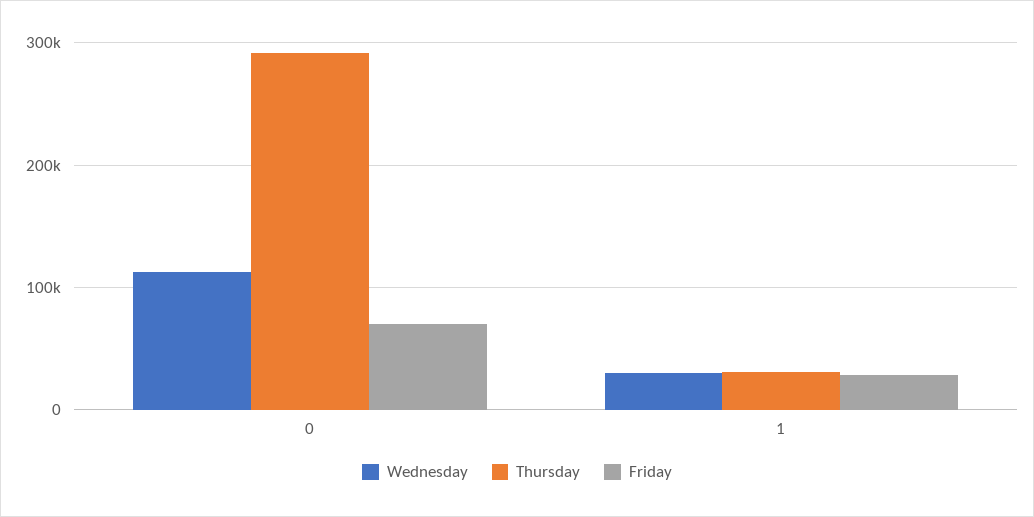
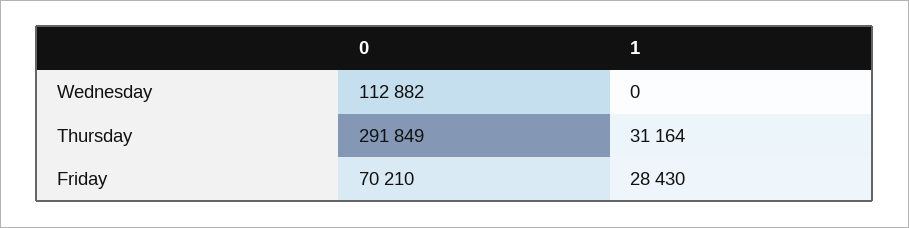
  {
    "Wednesday": {
      "0": 112882,
-     "1": 30000
+     "1": 0
    },
    "Thursday": {
      "0": 291849,
      "1": 31164
    },
    "Friday": {
      "0": 70210,
      "1": 28430
    }
  }

